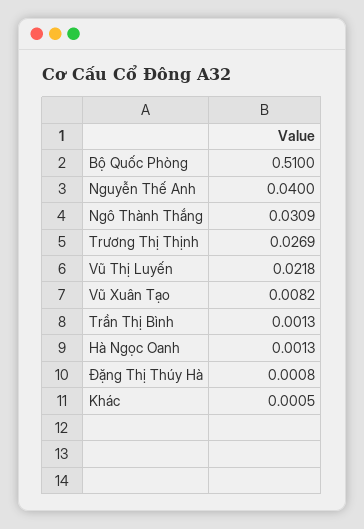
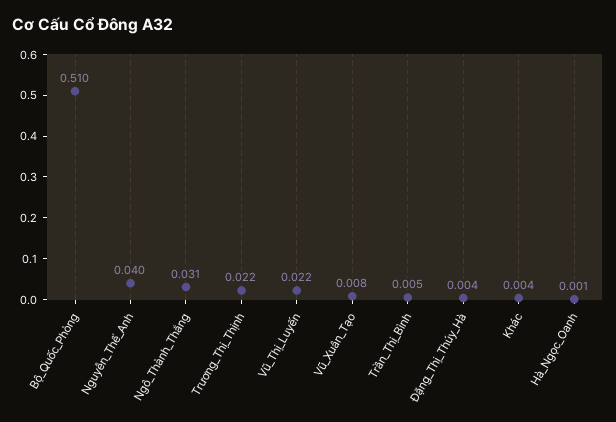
  {
    "Bộ Quốc Phòng": 0.51,
    "Nguyễn Thế Anh": 0.04,
    "Ngô Thành Thắng": 0.0309,
-   "Trương Thị Thịnh": 0.0269,
+   "Trương Thị Thịnh": 0.022,
    "Vũ Thị Luyến": 0.0218,
    "Vũ Xuân Tạo": 0.0082,
-   "Trần Thị Bình": 0.0013,
+   "Trần Thị Bình": 0.005,
    "Hà Ngọc Oanh": 0.0013,
-   "Đặng Thị Thúy Hà": 0.0008,
+   "Đặng Thị Thúy Hà": 0.004,
-   "Khác": 0.0005
+   "Khác": 0.004
  }

